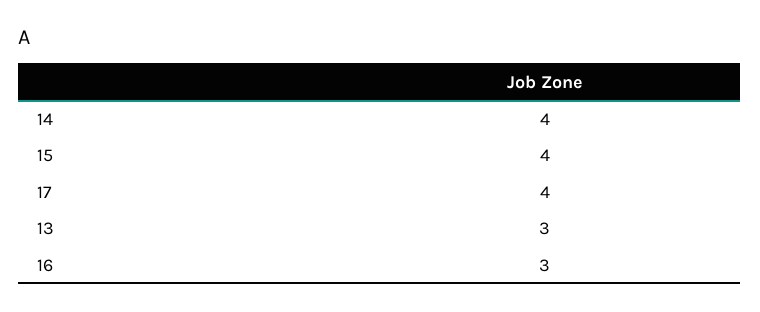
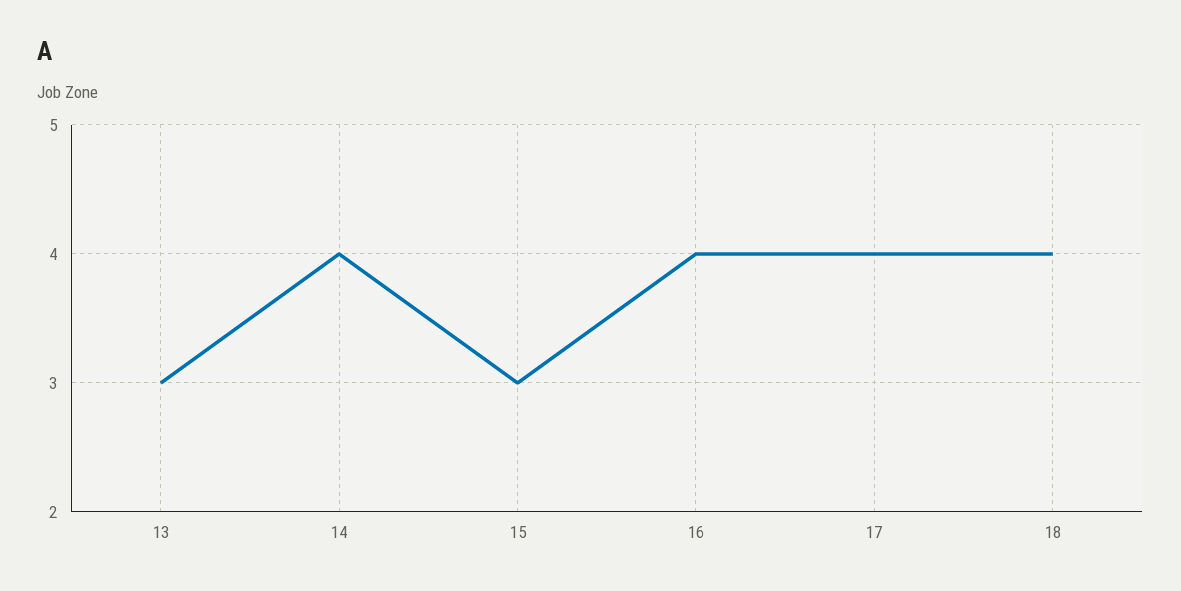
  {
    "14": 4,
-   "15": 4,
+   "15": 3,
    "17": 4,
    "13": 3,
-   "16": 3
+   "16": 4,
+   "18": 4
  }

